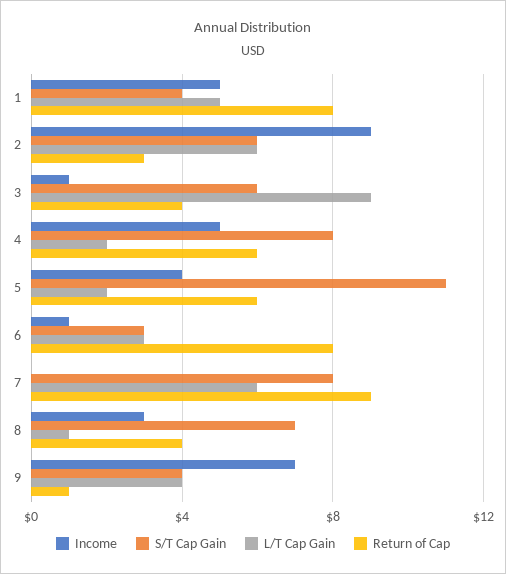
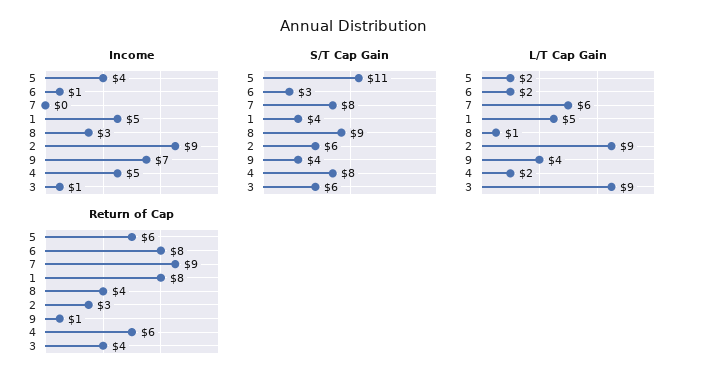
  {
    "Income": {
      "1": 5,
      "2": 9,
      "3": 1,
      "4": 5,
      "5": 4,
      "6": 1,
      "7": 0,
      "8": 3,
      "9": 7
    },
    "S/T Cap Gain": {
      "1": 4,
      "2": 6,
      "3": 6,
      "4": 8,
      "5": 11,
      "6": 3,
      "7": 8,
-     "8": 7,
+     "8": 9,
      "9": 4
    },
    "L/T Cap Gain": {
      "1": 5,
-     "2": 6,
+     "2": 9,
      "3": 9,
      "4": 2,
      "5": 2,
-     "6": 3,
+     "6": 2,
      "7": 6,
      "8": 1,
      "9": 4
    },
    "Return of Cap": {
      "1": 8,
      "2": 3,
      "3": 4,
      "4": 6,
      "5": 6,
      "6": 8,
      "7": 9,
      "8": 4,
      "9": 1
    }
  }

